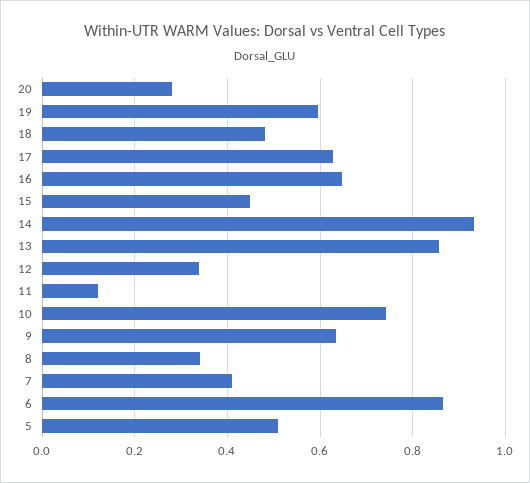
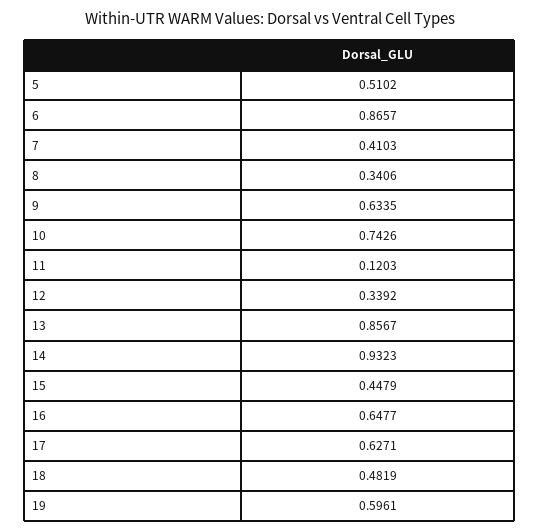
  {
-   "20": 0.28,
    "19": 0.5961,
    "18": 0.4819,
    "17": 0.6271,
    "16": 0.6477,
    "15": 0.4479,
    "14": 0.9323,
    "13": 0.8567,
    "12": 0.3392,
    "11": 0.1203,
    "10": 0.7426,
    "9": 0.6335,
    "8": 0.3406,
    "7": 0.4103,
    "6": 0.8657,
    "5": 0.5102
  }

